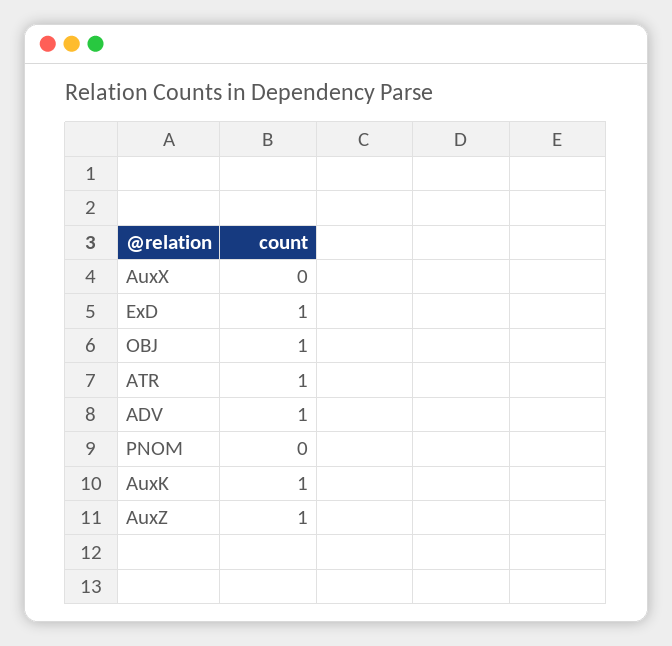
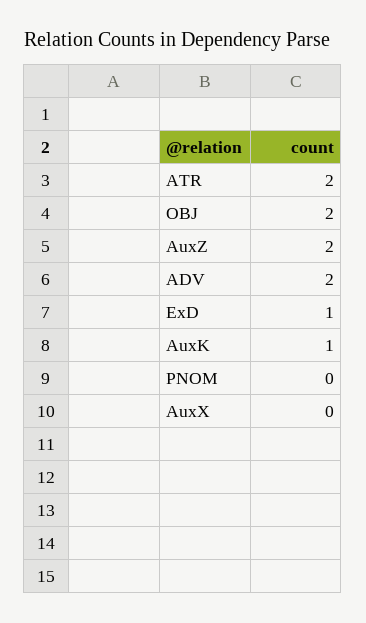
  {
    "AuxX": 0,
    "ExD": 1,
-   "OBJ": 1,
+   "OBJ": 2,
-   "ATR": 1,
+   "ATR": 2,
-   "ADV": 1,
+   "ADV": 2,
    "PNOM": 0,
    "AuxK": 1,
-   "AuxZ": 1
+   "AuxZ": 2
  }

